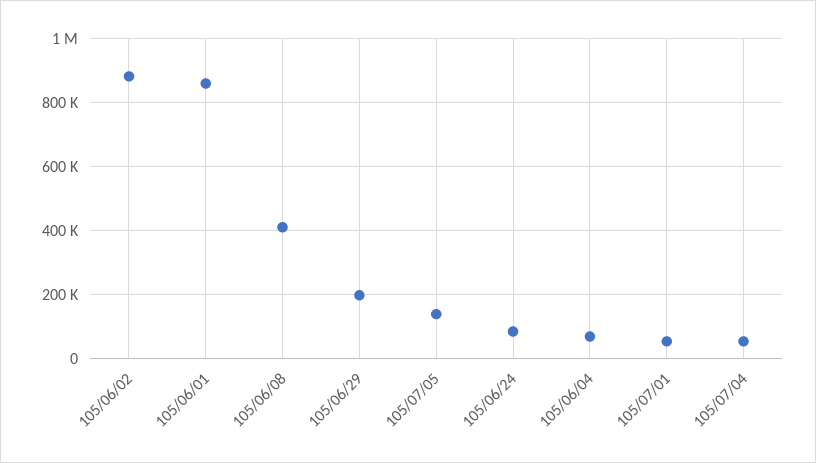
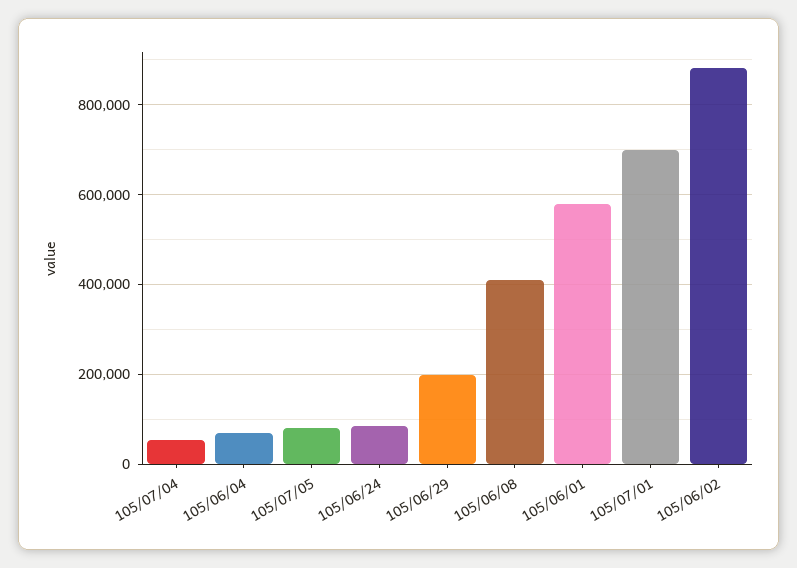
  {
    "105/06/02": 880000,
-   "105/06/01": 860000,
+   "105/06/01": 580000,
    "105/06/08": 420000,
    "105/06/29": 200000,
-   "105/07/05": 140000,
+   "105/07/05": 80000,
    "105/06/24": 80000,
    "105/06/04": 80000,
-   "105/07/01": 60000,
+   "105/07/01": 700000,
    "105/07/04": 60000
  }

